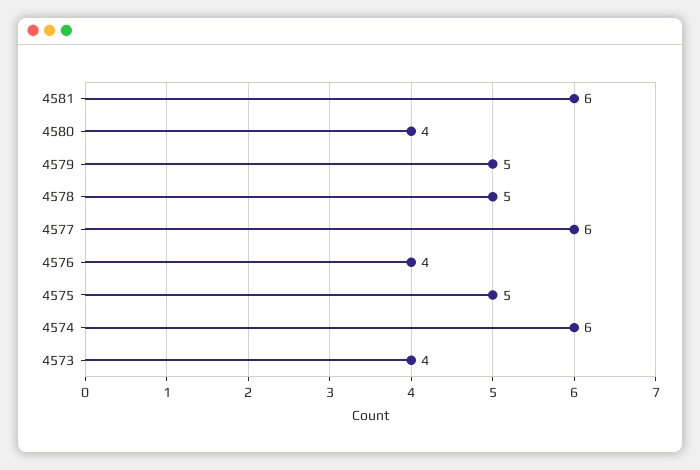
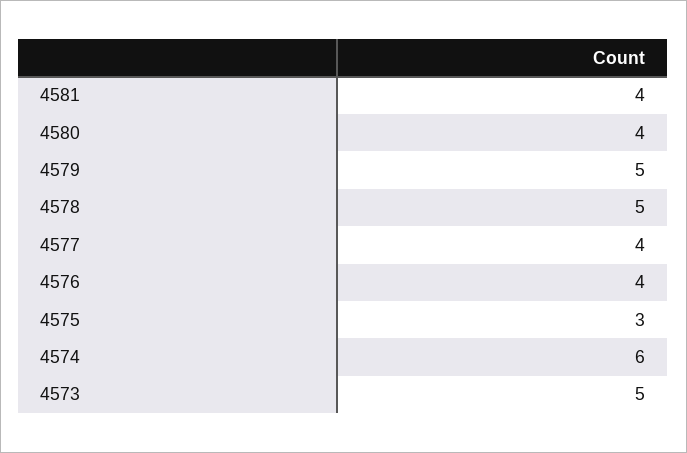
  {
-   "4581": 6,
+   "4581": 4,
    "4580": 4,
    "4579": 5,
    "4578": 5,
-   "4577": 6,
+   "4577": 4,
    "4576": 4,
-   "4575": 5,
+   "4575": 3,
    "4574": 6,
-   "4573": 4
+   "4573": 5
  }

